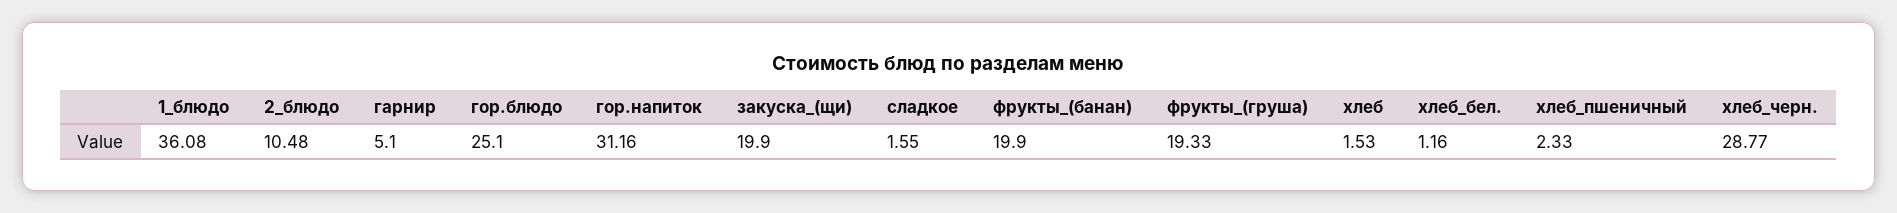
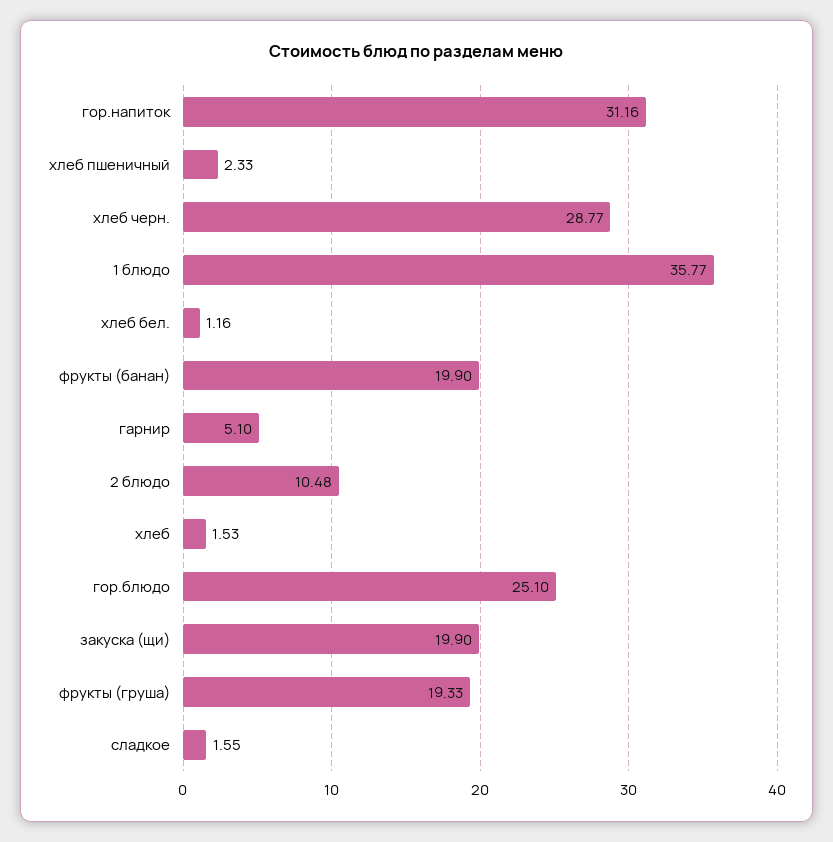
  {
-   "1_блюдо": 36.08,
+   "1_блюдо": 35.77,
    "2_блюдо": 10.48,
    "гарнир": 5.1,
    "гор.блюдо": 25.1,
    "гор.напиток": 31.16,
    "закуска_(щи)": 19.9,
    "сладкое": 1.55,
    "фрукты_(банан)": 19.9,
    "фрукты_(груша)": 19.33,
    "хлеб": 1.53,
    "хлеб_бел.": 1.16,
    "хлеб_пшеничный": 2.33,
    "хлеб_черн.": 28.77
  }

